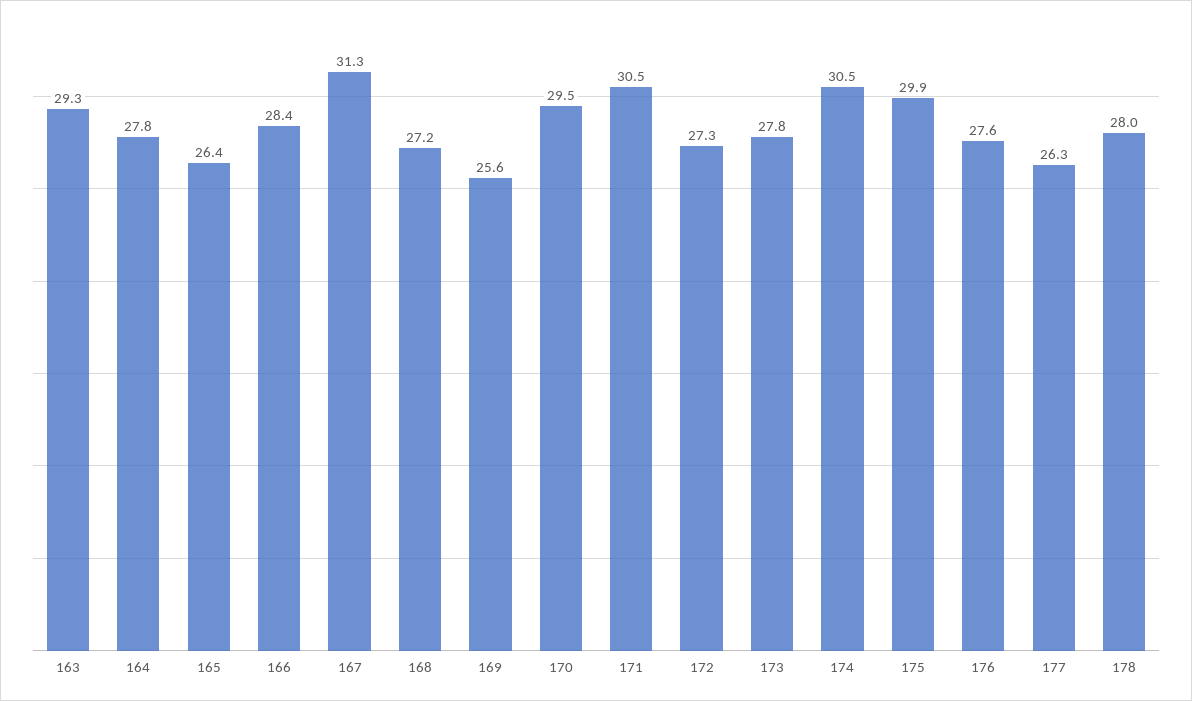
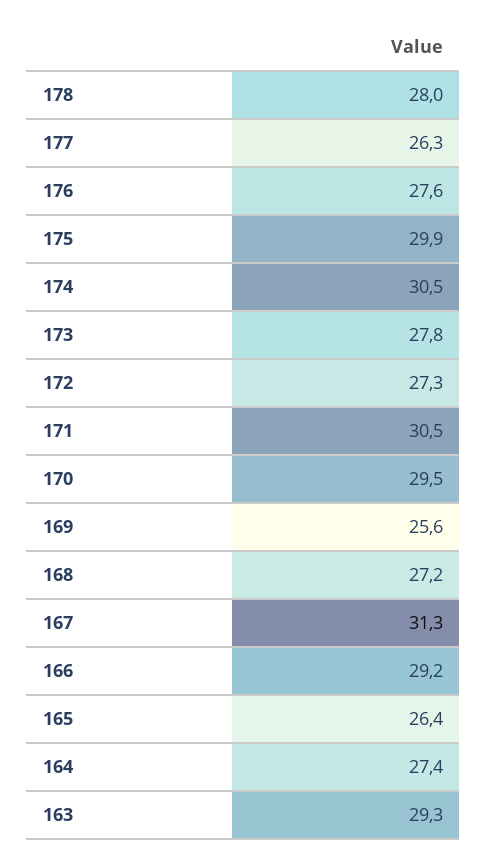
  {
    "163": 29.3,
-   "164": 27.8,
+   "164": 27.4,
    "165": 26.4,
-   "166": 28.4,
+   "166": 29.2,
    "167": 31.3,
    "168": 27.2,
    "169": 25.6,
    "170": 29.5,
    "171": 30.5,
    "172": 27.3,
    "173": 27.8,
    "174": 30.5,
    "175": 29.9,
    "176": 27.6,
    "177": 26.3,
    "178": 28
  }

